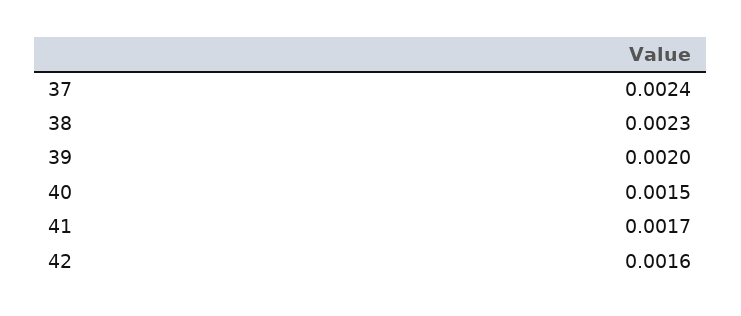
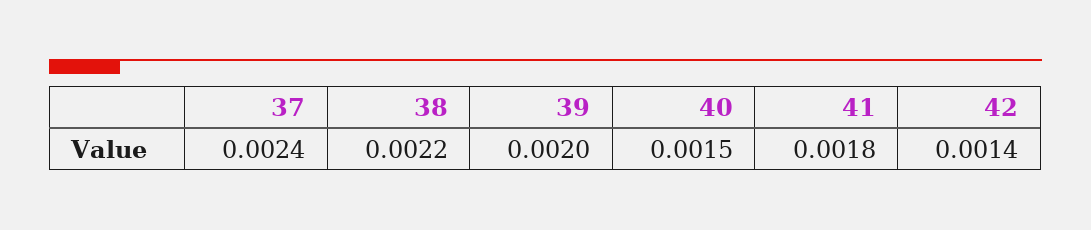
  {
    "37": 0.0024,
-   "38": 0.0023,
+   "38": 0.0022,
    "39": 0.002,
    "40": 0.0015,
-   "41": 0.0017,
+   "41": 0.0018,
-   "42": 0.0016
+   "42": 0.0014
  }

